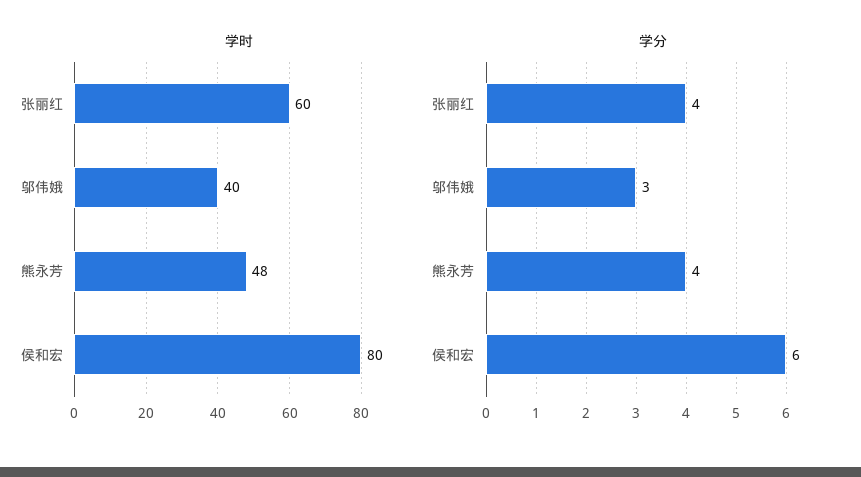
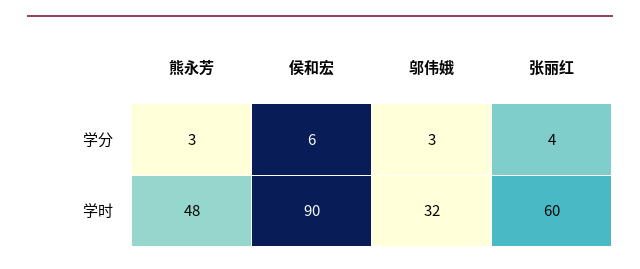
  {
    "学时": {
      "张丽红": 60,
-     "邬伟娥": 40,
+     "邬伟娥": 32,
      "熊永芳": 48,
-     "侯和宏": 80
+     "侯和宏": 90
    },
    "学分": {
      "张丽红": 4,
      "邬伟娥": 3,
-     "熊永芳": 4,
+     "熊永芳": 3,
      "侯和宏": 6
    }
  }

